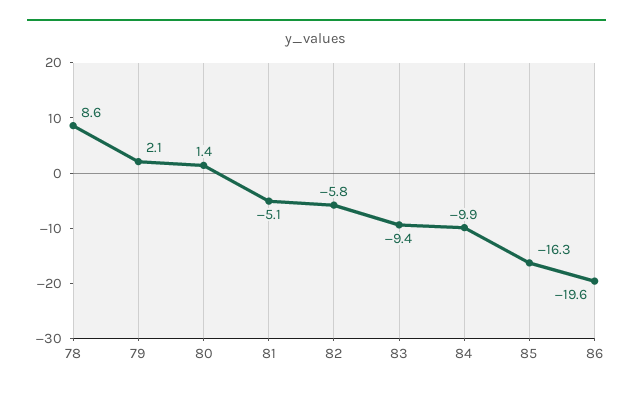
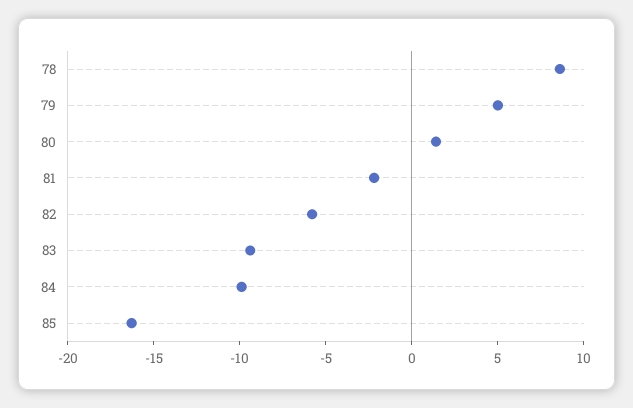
  {
    "78": 8.6,
-   "79": 2.1,
+   "79": 5,
    "80": 1.4,
-   "81": -5.1,
+   "81": -2,
    "82": -5.8,
    "83": -9.4,
    "84": -9.9,
-   "85": -16.3,
+   "85": -16.3
-   "86": -19.6
  }

